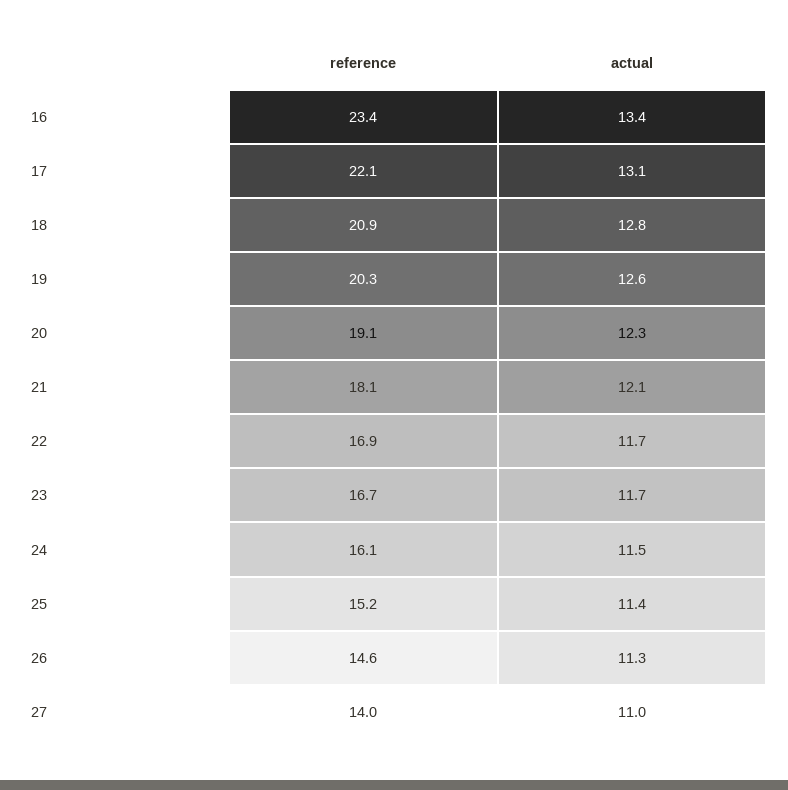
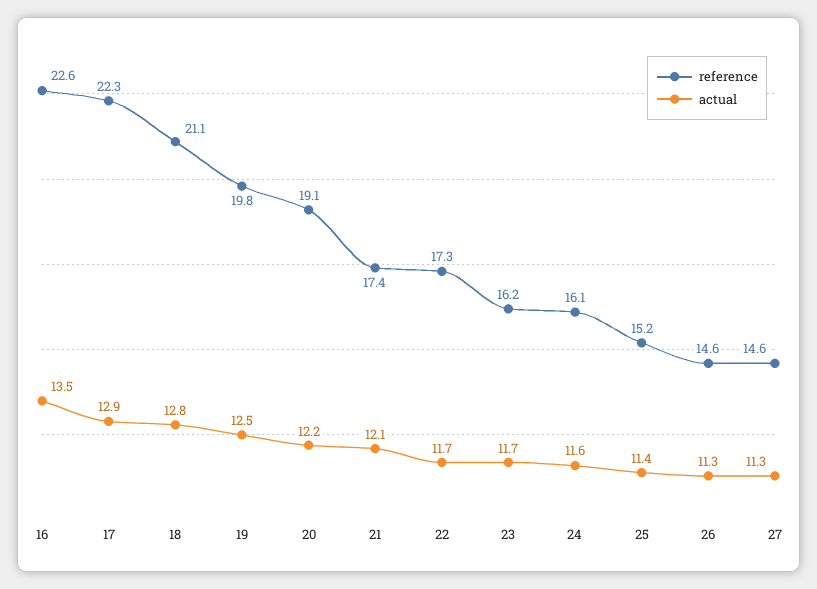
  {
    "reference": {
-     "16": 23.4,
+     "16": 22.6,
-     "17": 22.1,
+     "17": 22.3,
-     "18": 20.9,
+     "18": 21.1,
-     "19": 20.3,
+     "19": 19.8,
      "20": 19.1,
-     "21": 18.1,
+     "21": 17.4,
-     "22": 16.9,
+     "22": 17.3,
-     "23": 16.7,
+     "23": 16.2,
      "24": 16.1,
      "25": 15.2,
      "26": 14.6,
-     "27": 14
+     "27": 14.6
    },
    "actual": {
-     "16": 13.4,
+     "16": 13.5,
-     "17": 13.1,
+     "17": 12.9,
      "18": 12.8,
-     "19": 12.6,
+     "19": 12.5,
-     "20": 12.3,
+     "20": 12.2,
      "21": 12.1,
      "22": 11.7,
      "23": 11.7,
-     "24": 11.5,
+     "24": 11.6,
      "25": 11.4,
      "26": 11.3,
-     "27": 11
+     "27": 11.3
    }
  }

